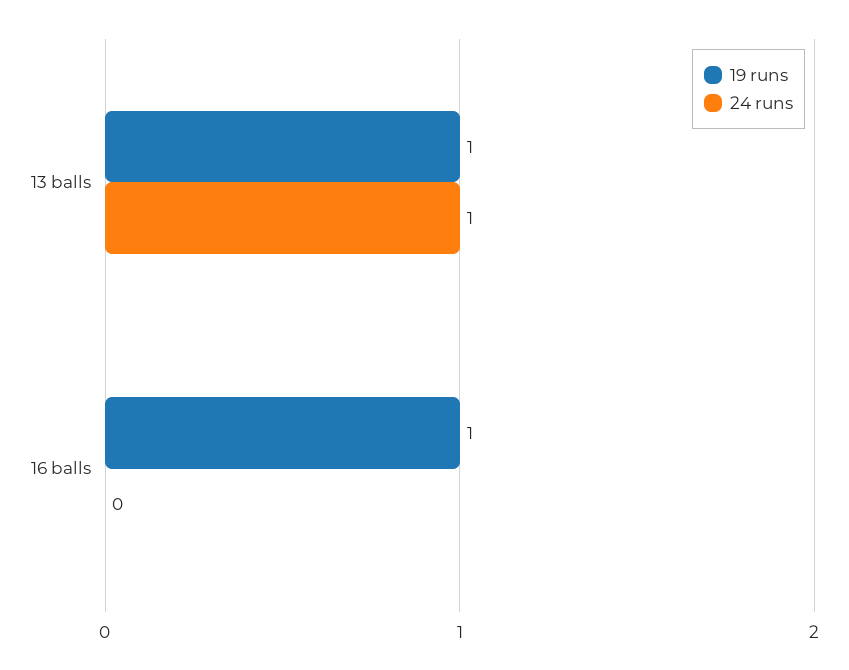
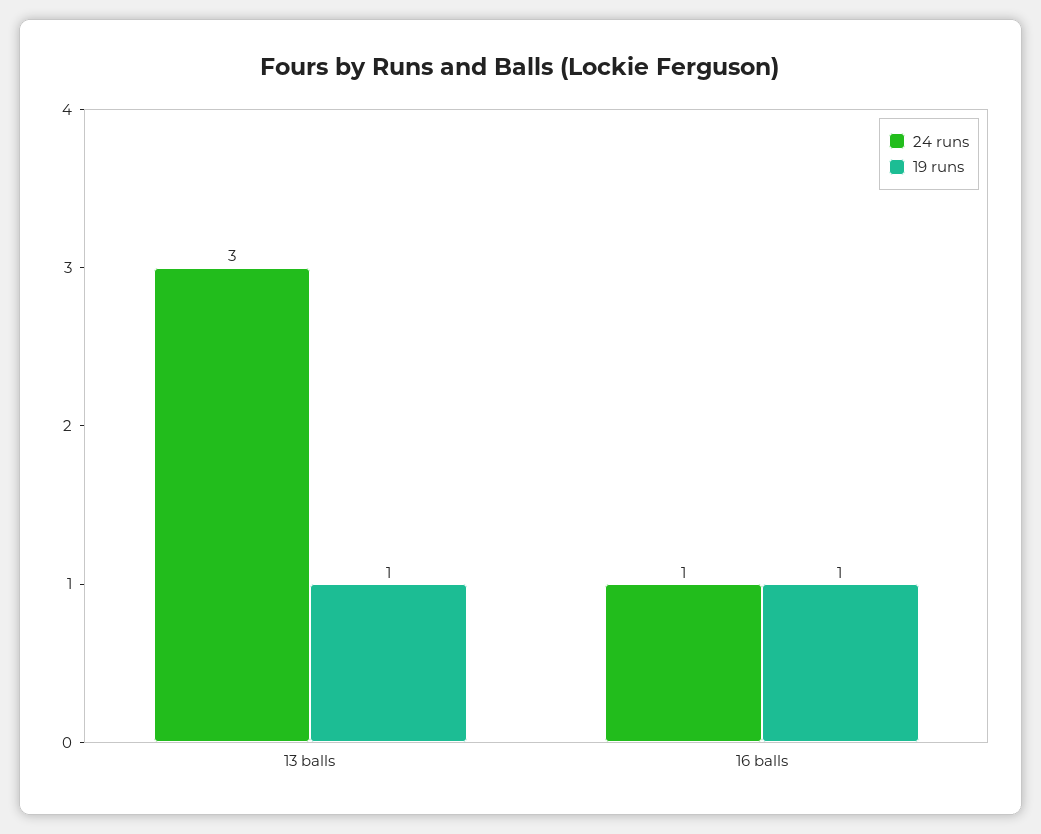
  {
    "19 runs": {
      "13 balls": 1,
      "16 balls": 1
    },
    "24 runs": {
-     "13 balls": 1,
+     "13 balls": 3,
-     "16 balls": 0
+     "16 balls": 1
    }
  }

